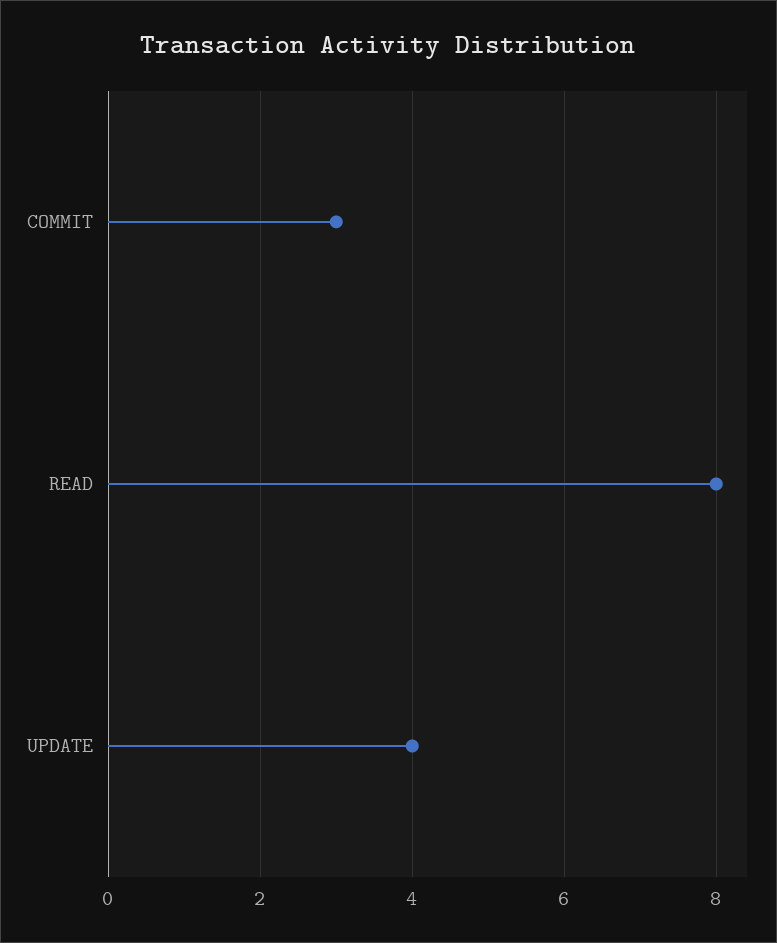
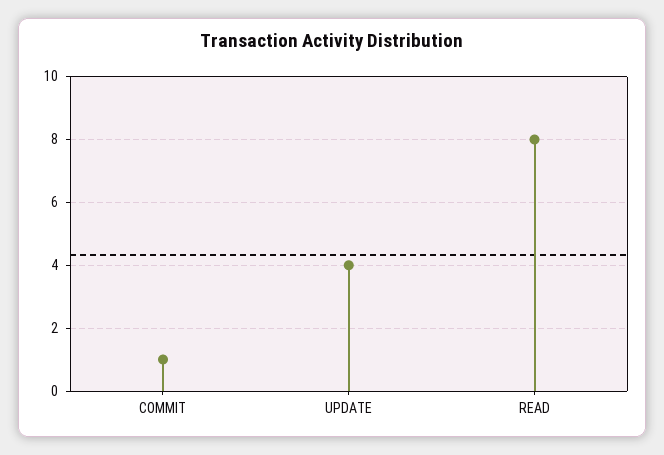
  {
-   "COMMIT": 3,
+   "COMMIT": 1,
    "READ": 8,
    "UPDATE": 4
  }

